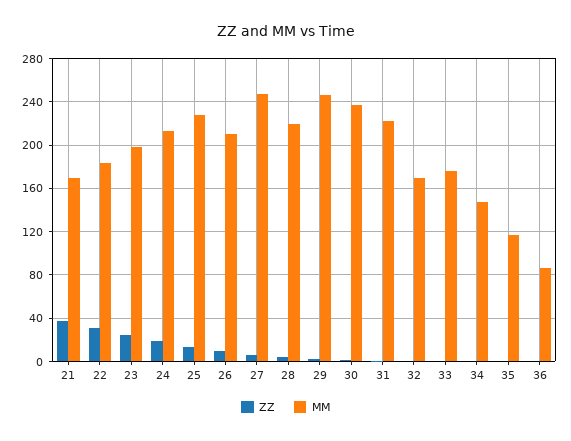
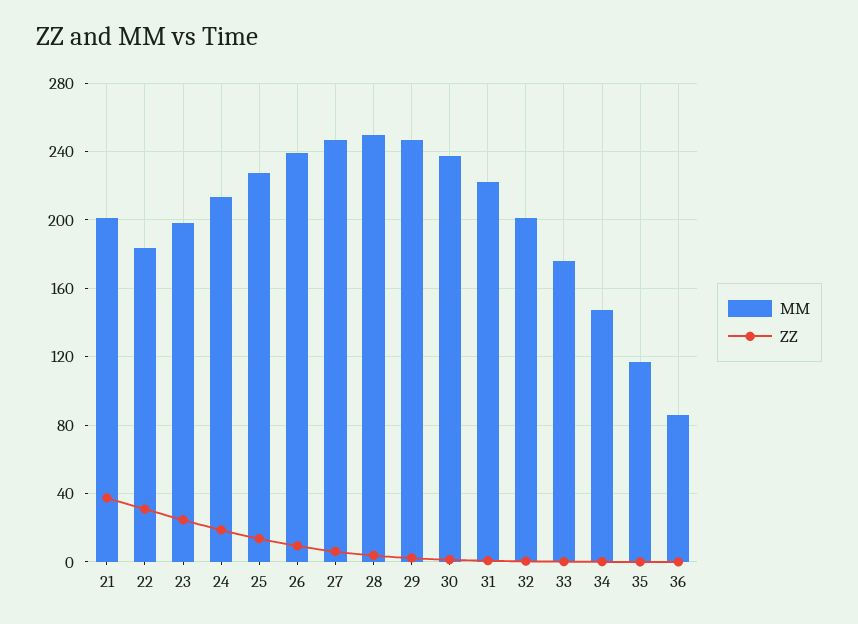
  {
    "ZZ": {
      "21": 35,
      "22": 30,
      "23": 25,
      "24": 20,
      "25": 15,
      "26": 10,
      "27": 5,
      "28": 5,
      "29": 0,
      "30": 0,
      "31": 0,
      "32": 0,
      "33": 0,
      "34": 0,
      "35": 0,
      "36": 0
    },
    "MM": {
-     "21": 170,
+     "21": 200,
      "22": 185,
      "23": 200,
      "24": 215,
      "25": 225,
-     "26": 210,
+     "26": 240,
      "27": 245,
-     "28": 220,
+     "28": 250,
      "29": 245,
      "30": 235,
      "31": 220,
-     "32": 170,
+     "32": 200,
      "33": 175,
      "34": 145,
      "35": 115,
      "36": 85
    }
  }

